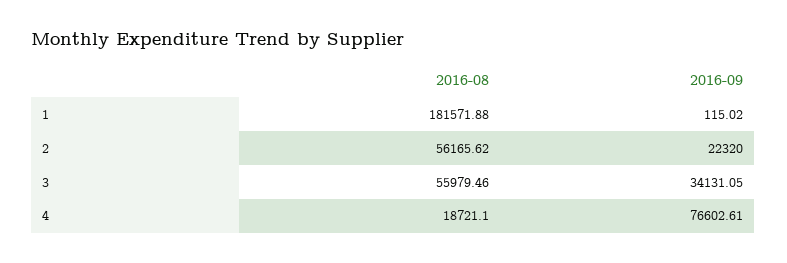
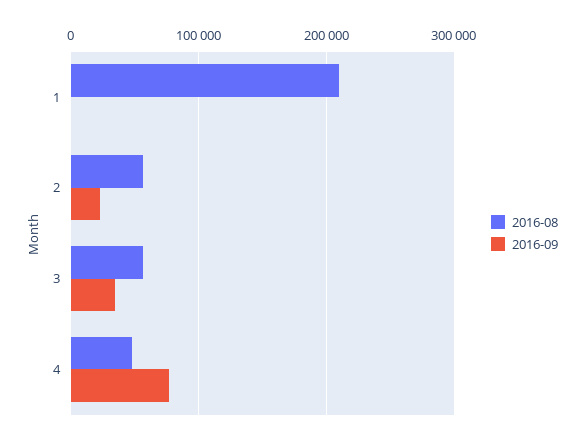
  {
    "2016-08": {
-     "1": 181571.88,
+     "1": 210000,
      "2": 56165.62,
      "3": 55979.46,
-     "4": 18721.1
+     "4": 50000
    },
    "2016-09": {
      "1": 115.02,
      "2": 22320,
      "3": 34131.05,
      "4": 76602.61
    }
  }

